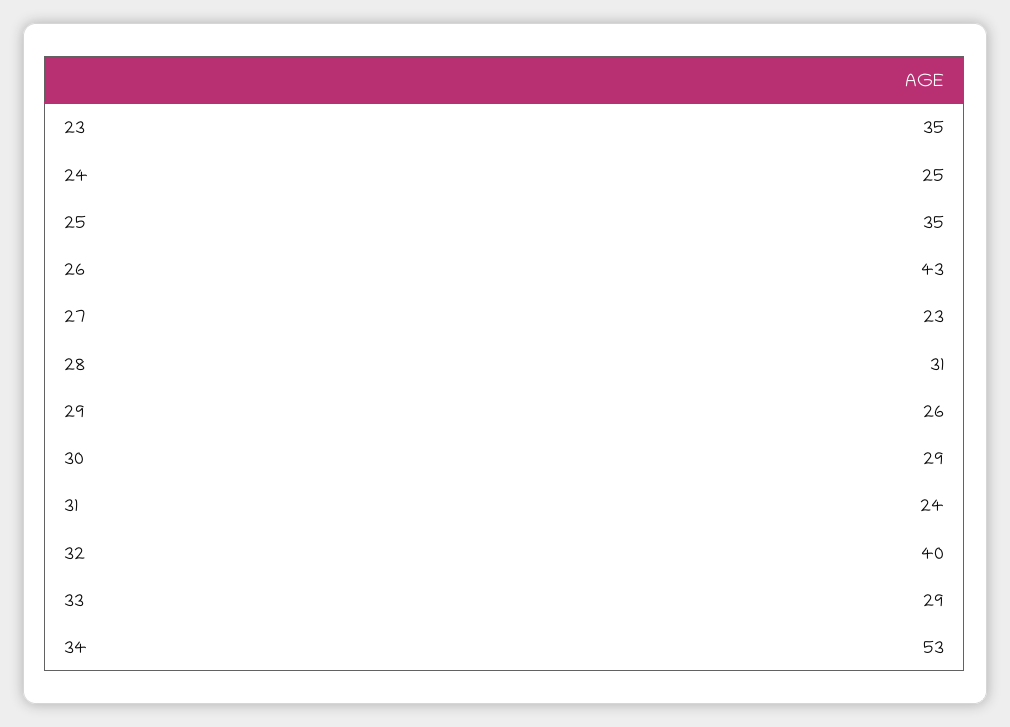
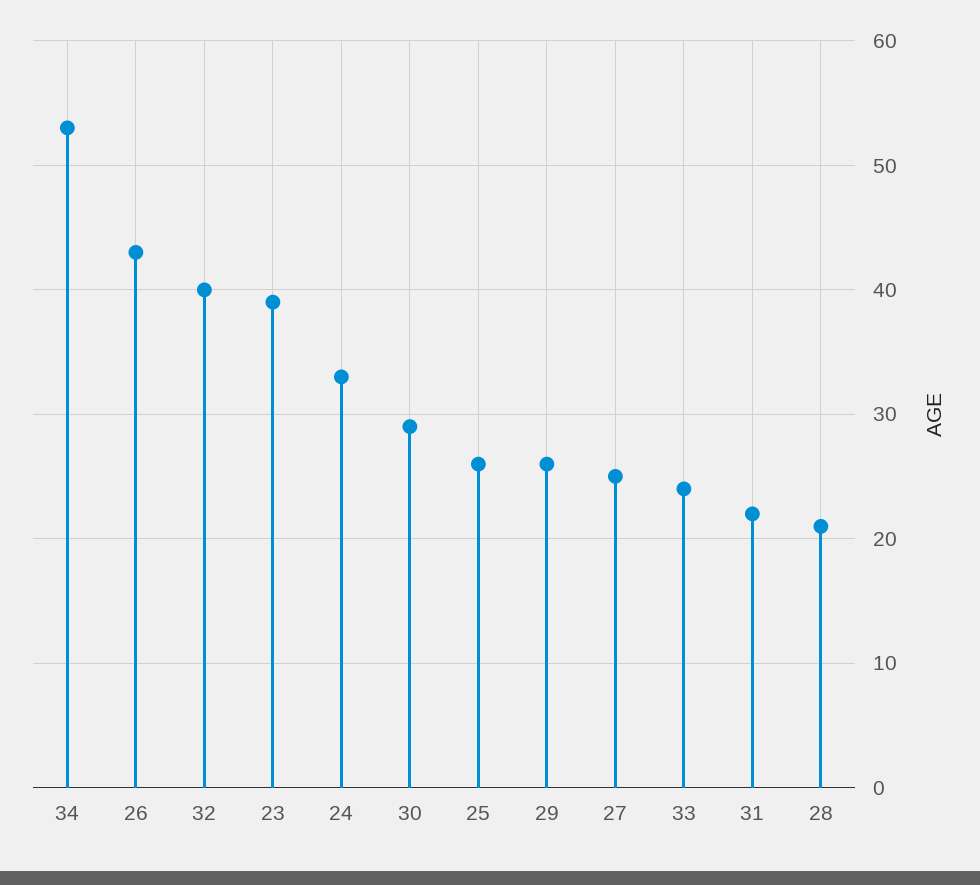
  {
-   "23": 35,
+   "23": 39,
-   "24": 25,
+   "24": 33,
-   "25": 35,
+   "25": 26,
    "26": 43,
-   "27": 23,
+   "27": 25,
-   "28": 31,
+   "28": 21,
    "29": 26,
    "30": 29,
-   "31": 24,
+   "31": 22,
    "32": 40,
-   "33": 29,
+   "33": 24,
    "34": 53
  }

